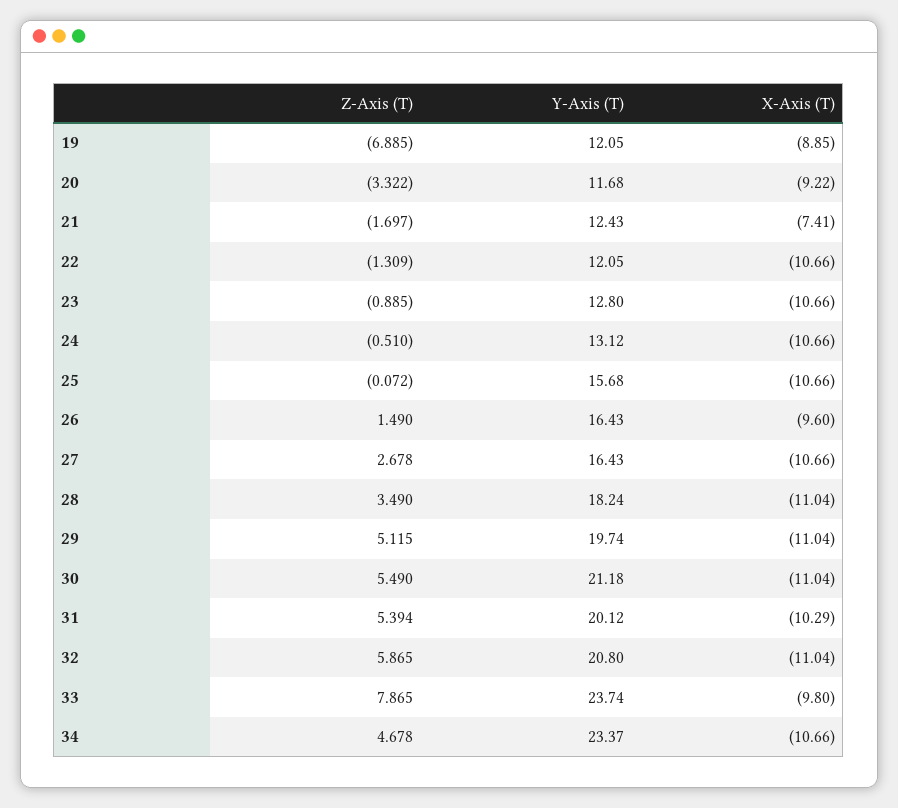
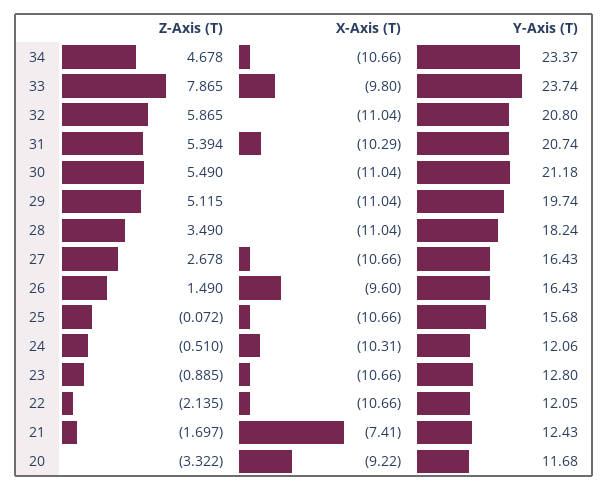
  {
    "Z-Axis (T)": {
-     "19": -6.885,
      "20": -3.322,
      "21": -1.697,
-     "22": -1.309,
+     "22": -2.135,
      "23": -0.885,
      "24": -0.51,
      "25": -0.072,
      "26": 1.49,
      "27": 2.678,
      "28": 3.49,
      "29": 5.115,
      "30": 5.49,
      "31": 5.394,
      "32": 5.865,
      "33": 7.865,
      "34": 4.678
    },
    "Y-Axis (T)": {
-     "19": 12.05,
      "20": 11.68,
      "21": 12.43,
      "22": 12.05,
      "23": 12.8,
-     "24": 13.12,
+     "24": 12.06,
      "25": 15.68,
      "26": 16.43,
      "27": 16.43,
      "28": 18.24,
      "29": 19.74,
      "30": 21.18,
-     "31": 20.12,
+     "31": 20.74,
      "32": 20.8,
      "33": 23.74,
      "34": 23.37
    },
    "X-Axis (T)": {
-     "19": -8.85,
      "20": -9.22,
      "21": -7.41,
      "22": -10.66,
      "23": -10.66,
-     "24": -10.66,
+     "24": -10.31,
      "25": -10.66,
      "26": -9.6,
      "27": -10.66,
      "28": -11.04,
      "29": -11.04,
      "30": -11.04,
      "31": -10.29,
      "32": -11.04,
      "33": -9.8,
      "34": -10.66
    }
  }

